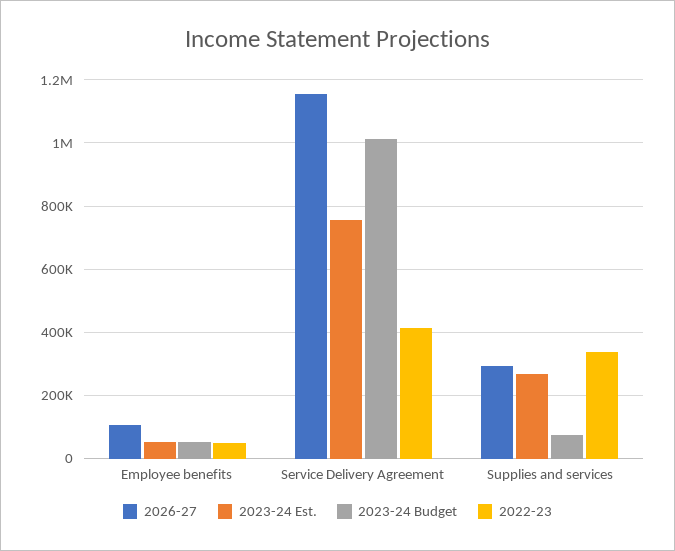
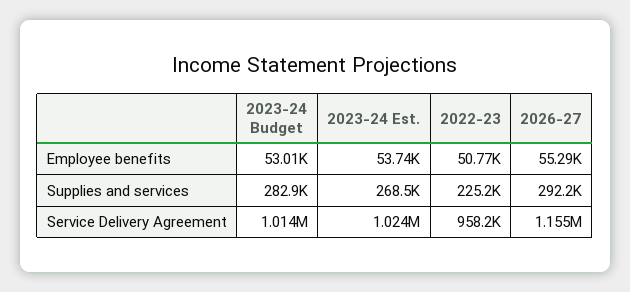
  {
    "2026-27": {
-     "Employee benefits": 100000,
+     "Employee benefits": 55290,
      "Service Delivery Agreement": 1155000,
      "Supplies and services": 292200
    },
    "2023-24 Est.": {
      "Employee benefits": 53740,
-     "Service Delivery Agreement": 760000,
+     "Service Delivery Agreement": 1024000,
      "Supplies and services": 268500
    },
    "2023-24 Budget": {
      "Employee benefits": 53010,
      "Service Delivery Agreement": 1014000,
-     "Supplies and services": 80000
+     "Supplies and services": 282900
    },
    "2022-23": {
      "Employee benefits": 50770,
-     "Service Delivery Agreement": 420000,
+     "Service Delivery Agreement": 958200,
-     "Supplies and services": 340000
+     "Supplies and services": 225200
    }
  }

